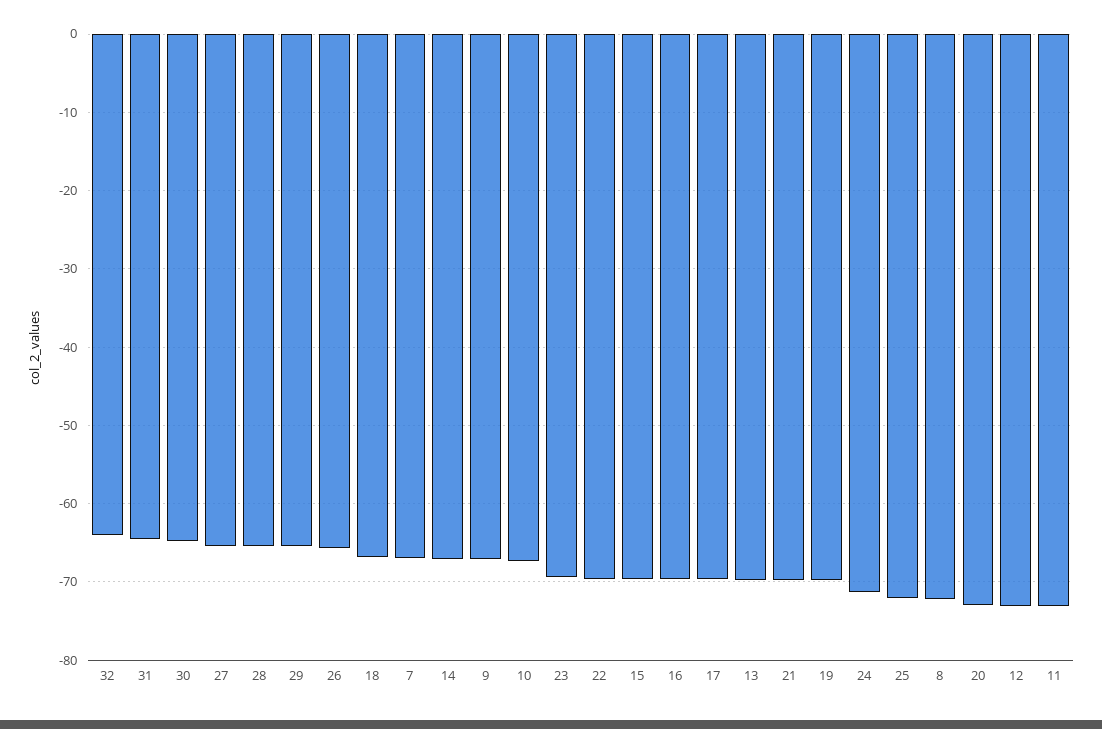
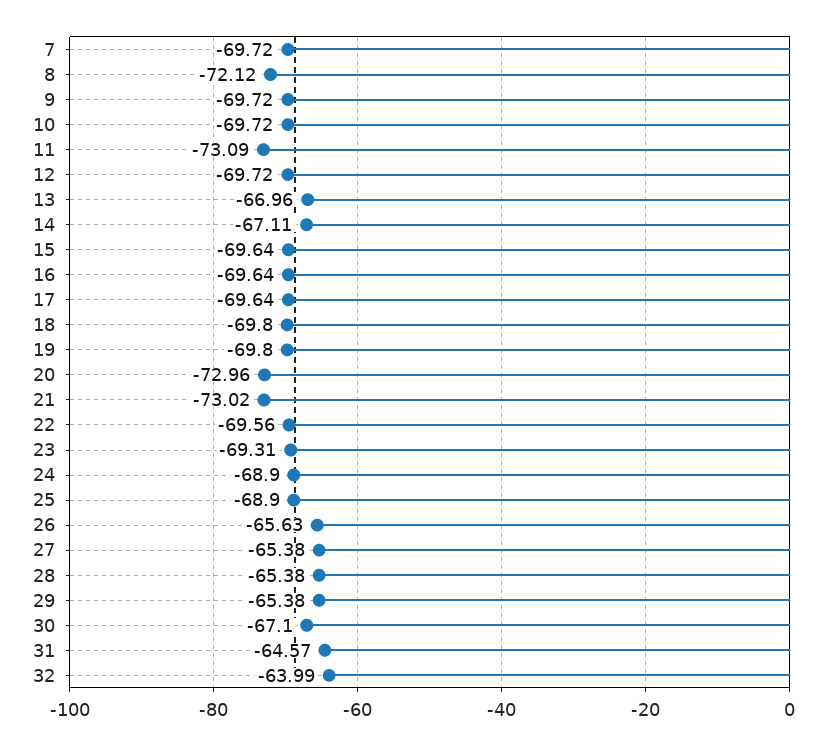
  {
    "32": -63.99,
    "31": -64.57,
-   "30": -65,
+   "30": -67.1,
    "27": -65.38,
    "28": -65.38,
    "29": -65.38,
    "26": -65.63,
-   "18": -67,
+   "18": -69.8,
-   "7": -67,
+   "7": -69.72,
    "14": -67.11,
-   "9": -67,
+   "9": -69.72,
-   "10": -67,
+   "10": -69.72,
    "23": -69.31,
    "22": -69.56,
    "15": -69.64,
    "16": -69.64,
    "17": -69.64,
-   "13": -70,
+   "13": -66.96,
-   "21": -70,
+   "21": -73.02,
    "19": -69.8,
-   "24": -71,
+   "24": -68.9,
-   "25": -72,
+   "25": -68.9,
    "8": -72.12,
    "20": -72.96,
-   "12": -73,
+   "12": -69.72,
    "11": -73.09
  }

